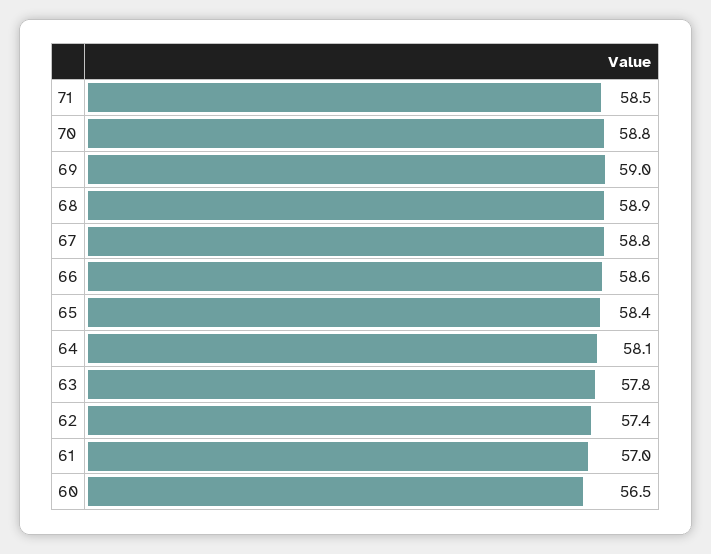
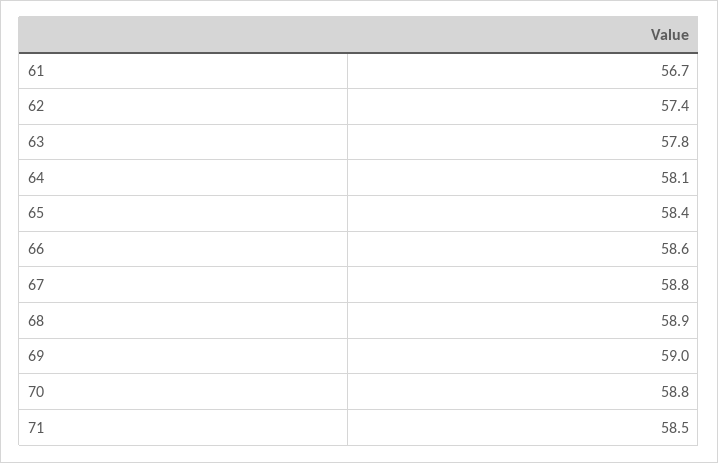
  {
    "71": 58.5,
    "70": 58.8,
    "69": 59,
    "68": 58.9,
    "67": 58.8,
    "66": 58.6,
    "65": 58.4,
    "64": 58.1,
    "63": 57.8,
    "62": 57.4,
-   "61": 57,
+   "61": 56.7
-   "60": 56.5
  }

